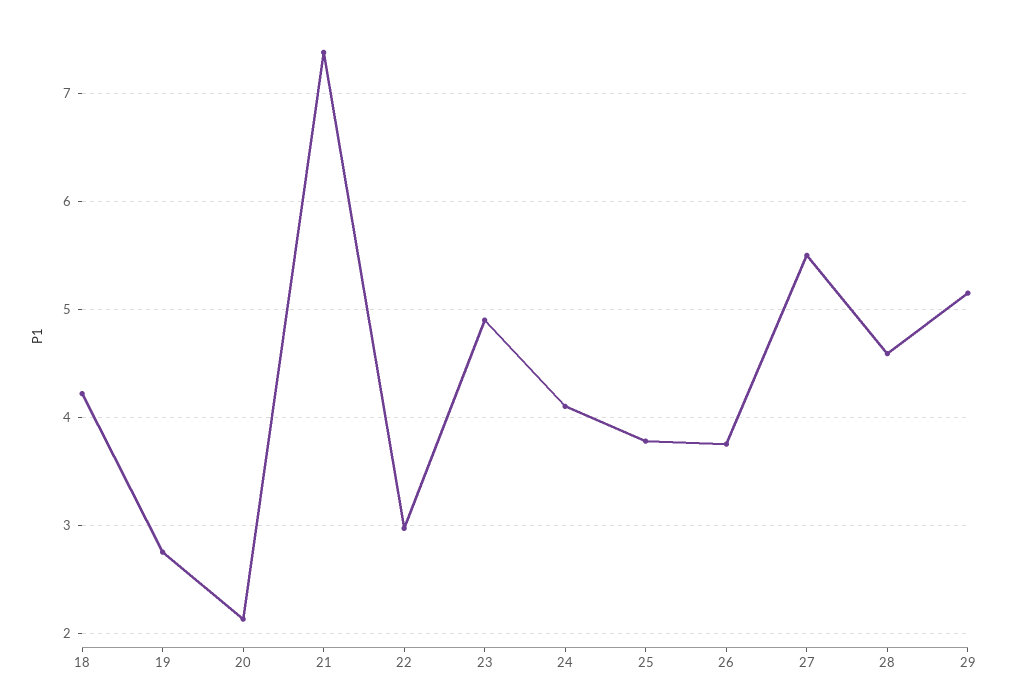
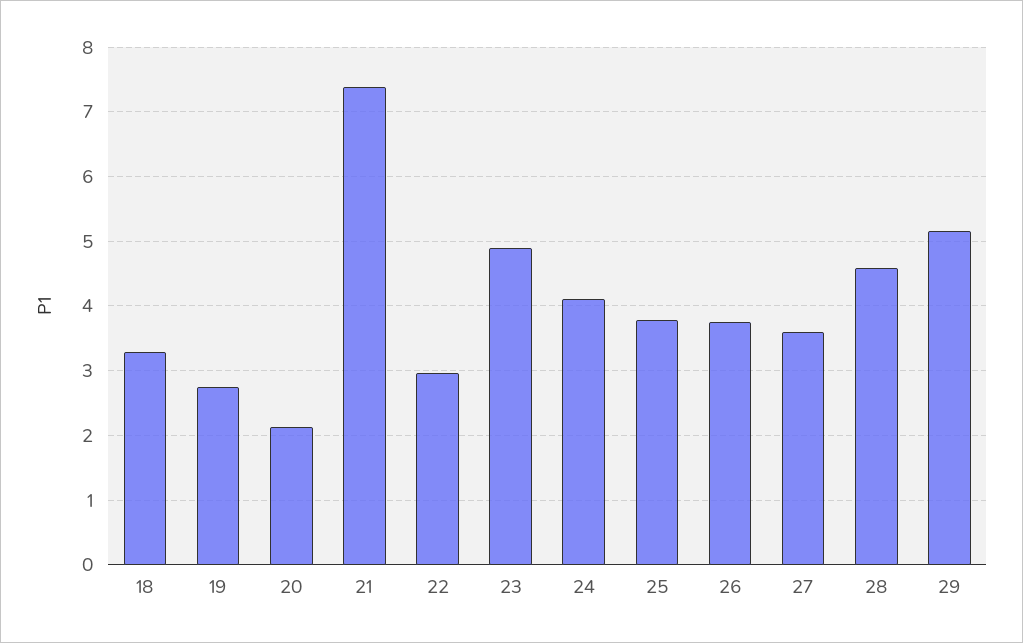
  {
-   "18": 4.2,
+   "18": 3.3,
    "19": 2.8,
    "20": 2.1,
    "21": 7.4,
    "22": 3,
    "23": 4.9,
    "24": 4.1,
    "25": 3.8,
    "26": 3.8,
-   "27": 5.5,
+   "27": 3.6,
    "28": 4.6,
    "29": 5.2
  }

